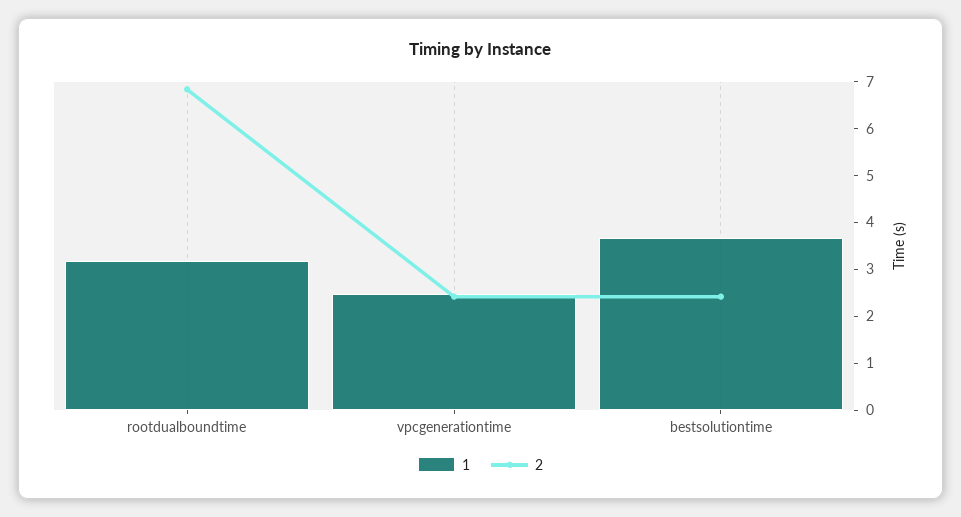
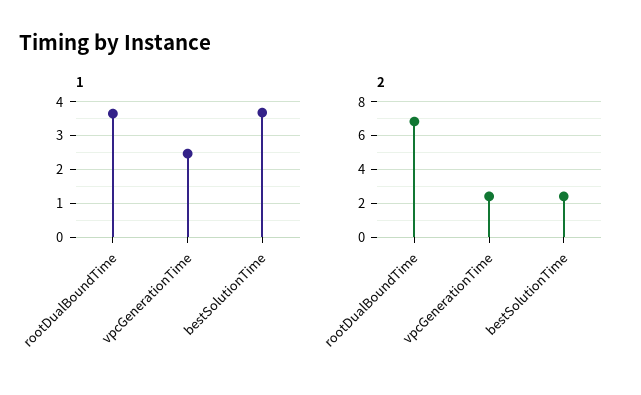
  {
    "1": {
-     "rootdualboundtime": 3.2,
+     "rootdualboundtime": 3.6,
      "vpcgenerationtime": 2.4,
      "bestsolutiontime": 3.6
    },
    "2": {
      "rootdualboundtime": 6.8,
      "vpcgenerationtime": 2.4,
      "bestsolutiontime": 2.4
    }
  }

